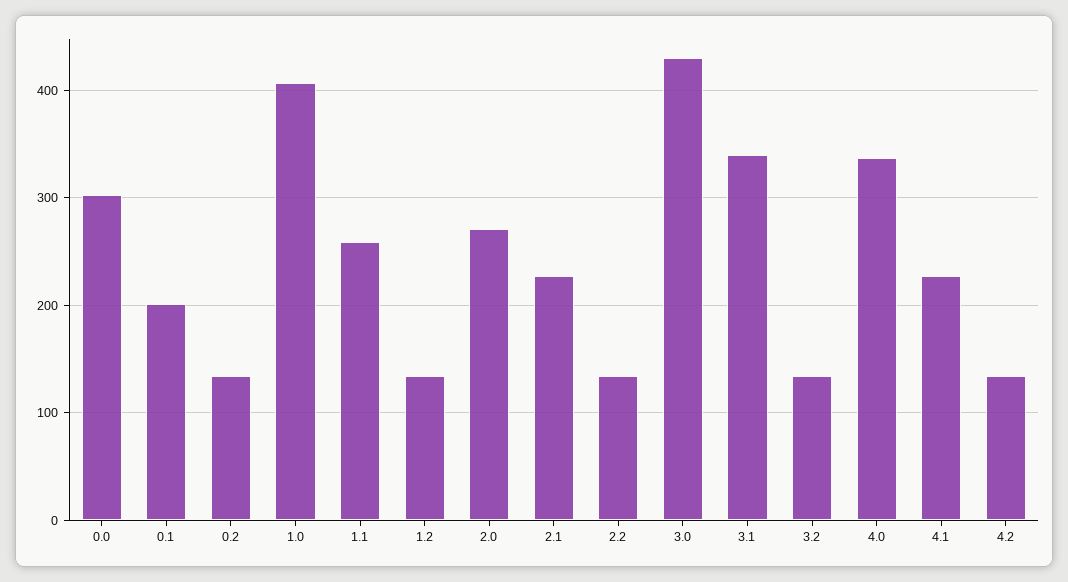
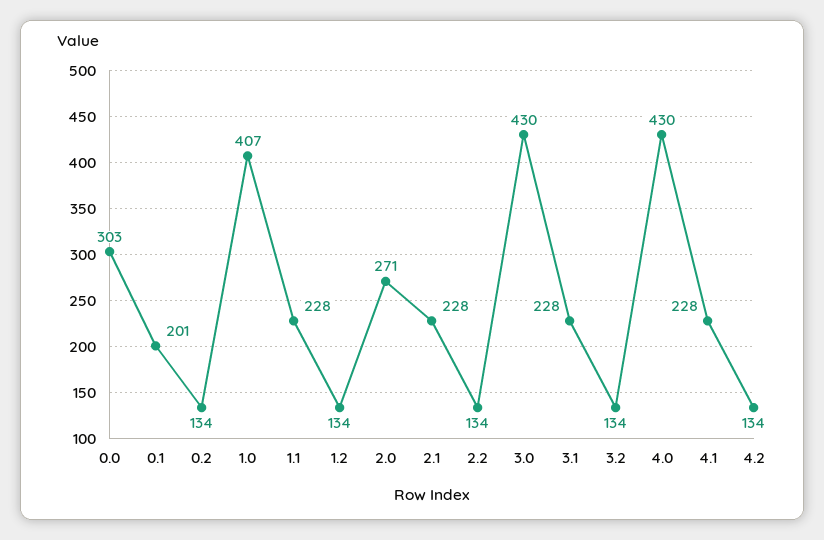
  {
    "0.0": 303,
    "0.1": 201,
    "0.2": 134,
    "1.0": 407,
-   "1.1": 260,
+   "1.1": 228,
    "1.2": 134,
    "2.0": 271,
    "2.1": 228,
    "2.2": 134,
    "3.0": 430,
-   "3.1": 340,
+   "3.1": 228,
    "3.2": 134,
-   "4.0": 340,
+   "4.0": 430,
    "4.1": 228,
    "4.2": 134
  }

